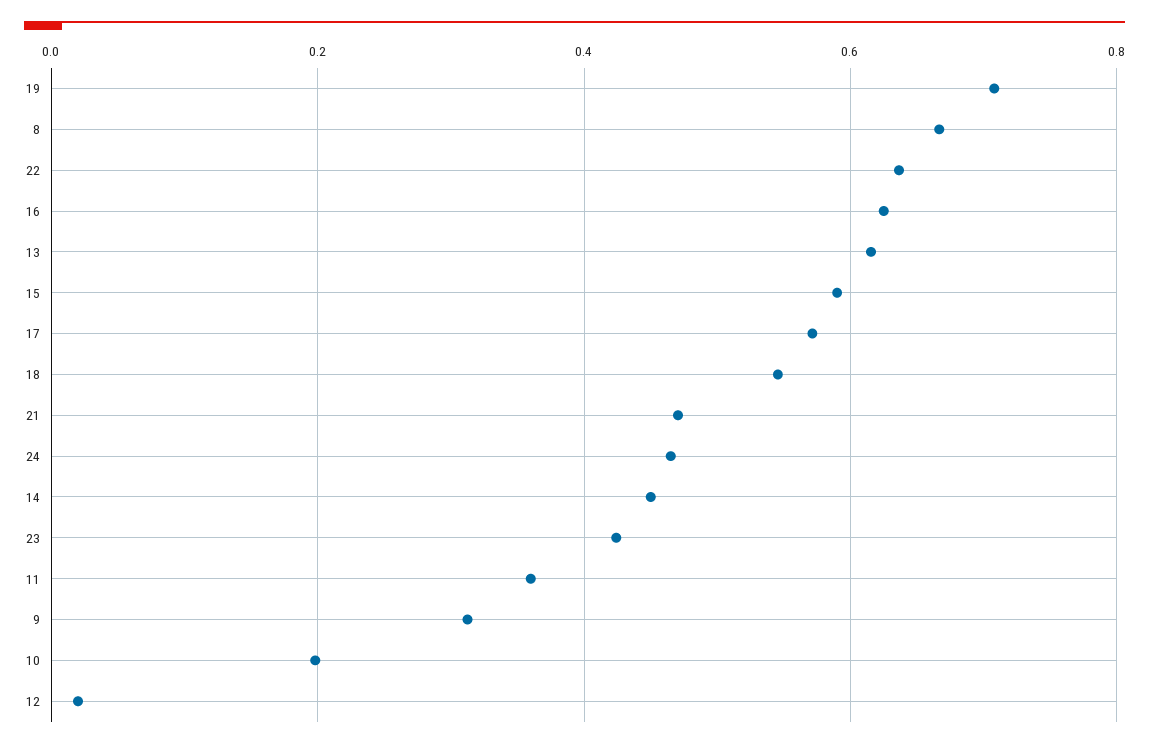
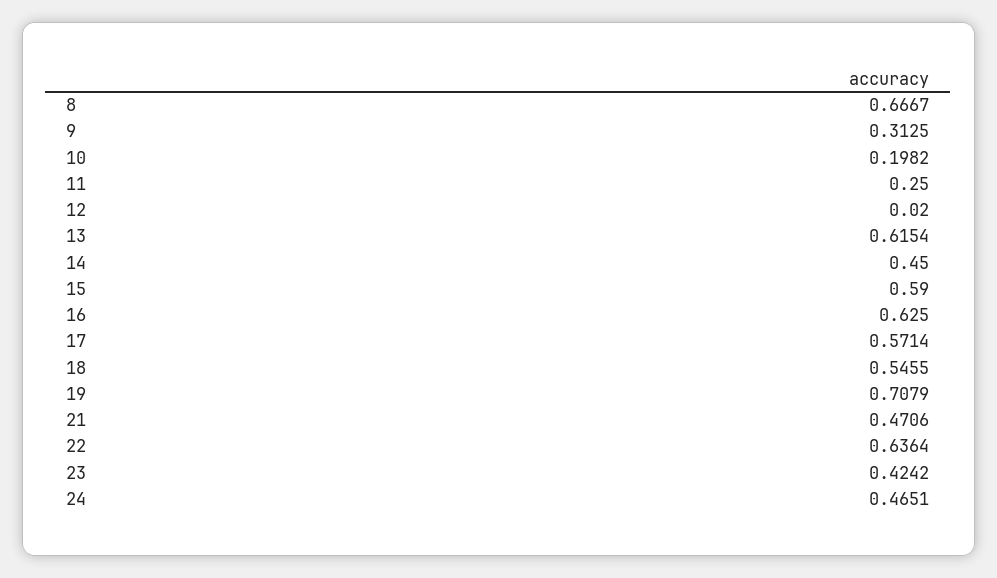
  {
    "19": 0.7079,
    "8": 0.6667,
    "22": 0.6364,
    "16": 0.625,
    "13": 0.6154,
    "15": 0.59,
    "17": 0.5714,
    "18": 0.5455,
    "21": 0.4706,
    "24": 0.4651,
    "14": 0.45,
    "23": 0.4242,
-   "11": 0.36,
+   "11": 0.25,
    "9": 0.3125,
    "10": 0.1982,
    "12": 0.02
  }

